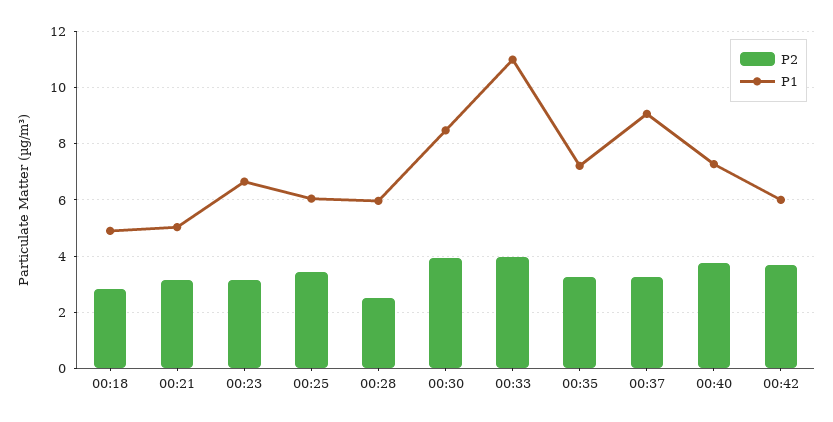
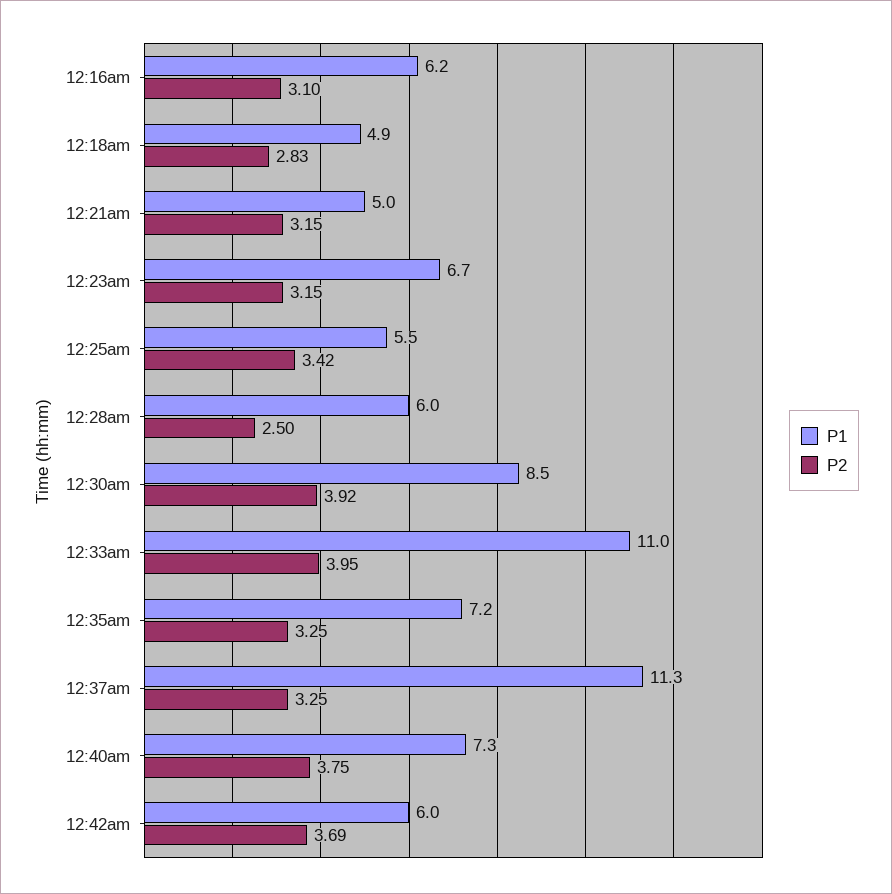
  {
    "P2": {
      "00:18": 2.83,
      "00:21": 3.15,
      "00:23": 3.15,
      "00:25": 3.42,
      "00:28": 2.5,
      "00:30": 3.92,
      "00:33": 3.95,
      "00:35": 3.25,
      "00:37": 3.25,
      "00:40": 3.75,
-     "00:42": 3.69
+     "00:42": 3.69,
+     "12:16am": 3.1
    },
    "P1": {
      "00:18": 4.9,
      "00:21": 5,
      "00:23": 6.7,
-     "00:25": 6,
+     "00:25": 5.5,
      "00:28": 6,
      "00:30": 8.5,
      "00:33": 11,
      "00:35": 7.2,
-     "00:37": 9,
+     "00:37": 11.3,
      "00:40": 7.3,
-     "00:42": 6
+     "00:42": 6,
+     "12:16am": 6.2
    }
  }

